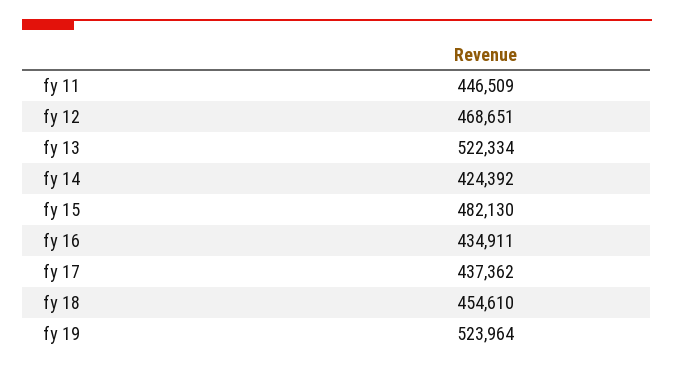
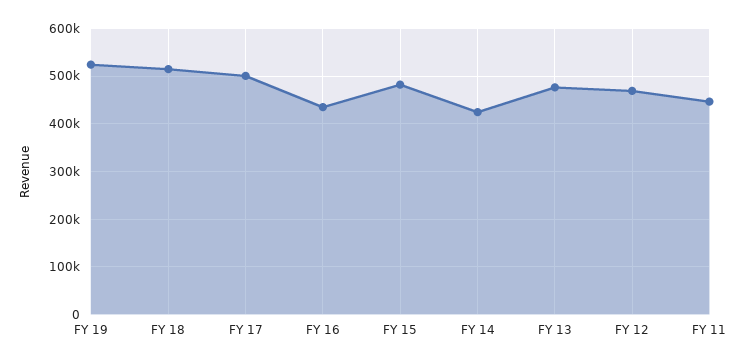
  {
    "fy 11": 446509,
    "fy 12": 468651,
-   "fy 13": 522334,
+   "fy 13": 480000,
    "fy 14": 424392,
    "fy 15": 482130,
    "fy 16": 434911,
-   "fy 17": 437362,
+   "fy 17": 500000,
-   "fy 18": 454610,
+   "fy 18": 520000,
    "fy 19": 523964
  }

